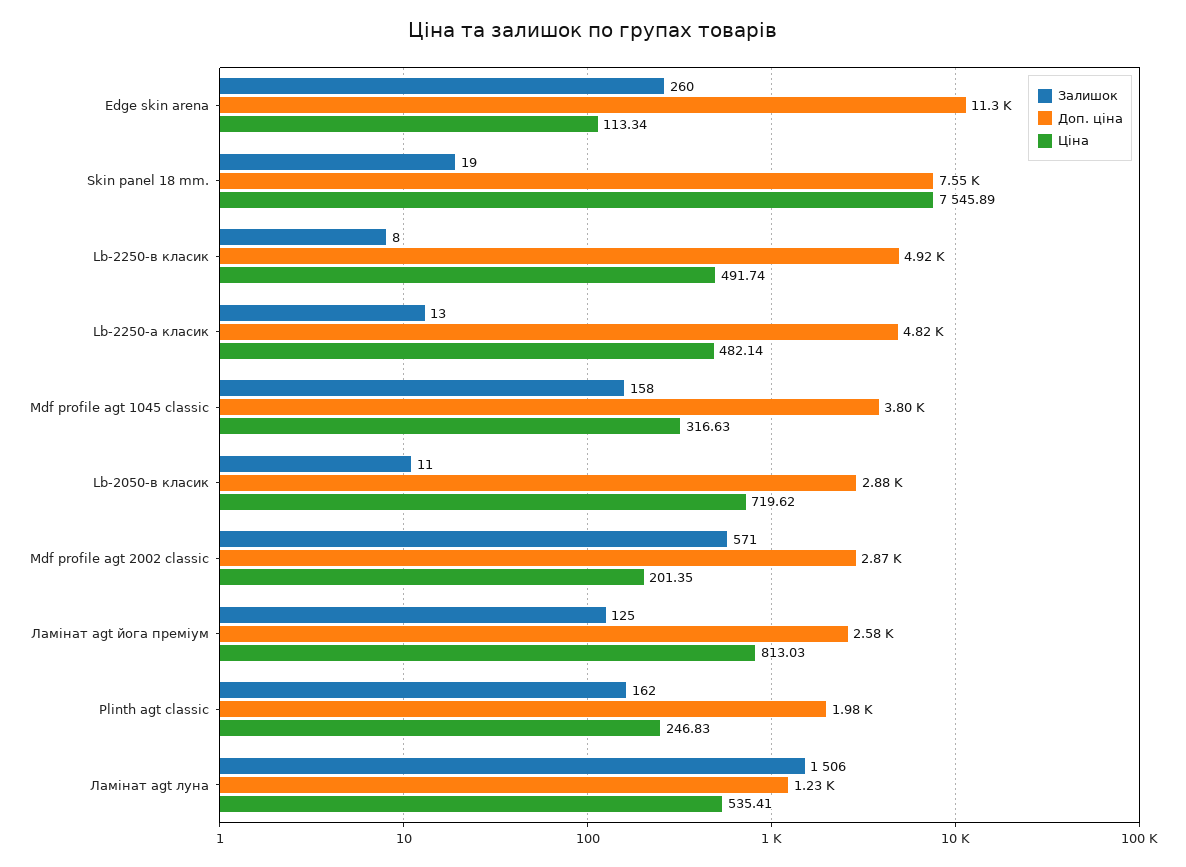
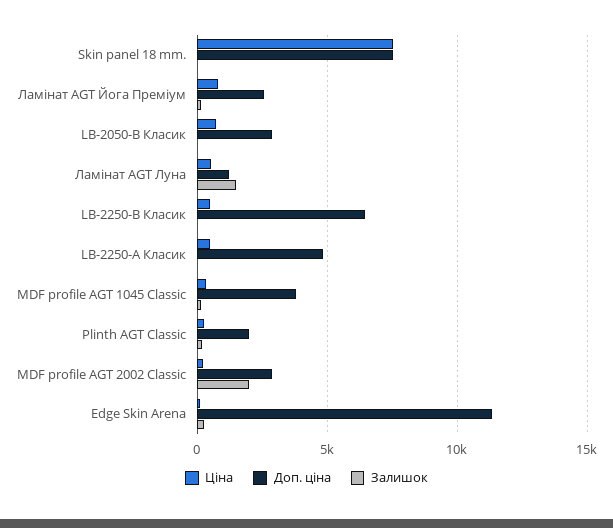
  {
    "Залишок": {
      "Edge skin arena": 260,
      "Skin panel 18 mm.": 19,
      "Lb-2250-в класик": 8,
      "Lb-2250-а класик": 13,
      "Mdf profile agt 1045 classic": 158,
      "Lb-2050-в класик": 11,
-     "Mdf profile agt 2002 classic": 571,
+     "Mdf profile agt 2002 classic": 2000,
      "Ламінат agt йога преміум": 125,
      "Plinth agt classic": 162,
      "Ламінат agt луна": 1506
    },
    "Доп. ціна": {
      "Edge skin arena": 11300,
      "Skin panel 18 mm.": 7550,
-     "Lb-2250-в класик": 4920,
+     "Lb-2250-в класик": 6500,
      "Lb-2250-а класик": 4820,
      "Mdf profile agt 1045 classic": 3800,
      "Lb-2050-в класик": 2880,
      "Mdf profile agt 2002 classic": 2870,
      "Ламінат agt йога преміум": 2580,
      "Plinth agt classic": 1980,
      "Ламінат agt луна": 1230
    },
    "Ціна": {
      "Edge skin arena": 113.34,
      "Skin panel 18 mm.": 7545.89,
      "Lb-2250-в класик": 491.74,
      "Lb-2250-а класик": 482.14,
      "Mdf profile agt 1045 classic": 316.63,
      "Lb-2050-в класик": 719.62,
      "Mdf profile agt 2002 classic": 201.35,
      "Ламінат agt йога преміум": 813.03,
      "Plinth agt classic": 246.83,
      "Ламінат agt луна": 535.41
    }
  }

